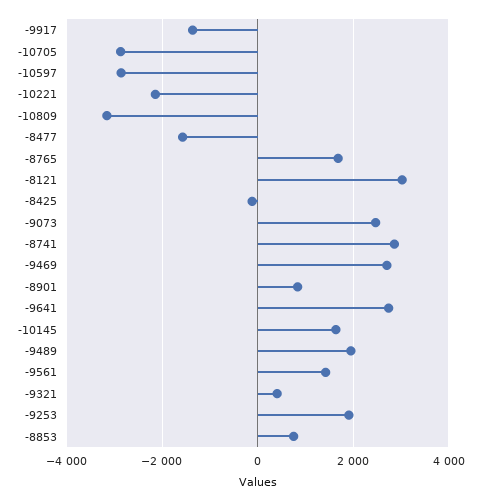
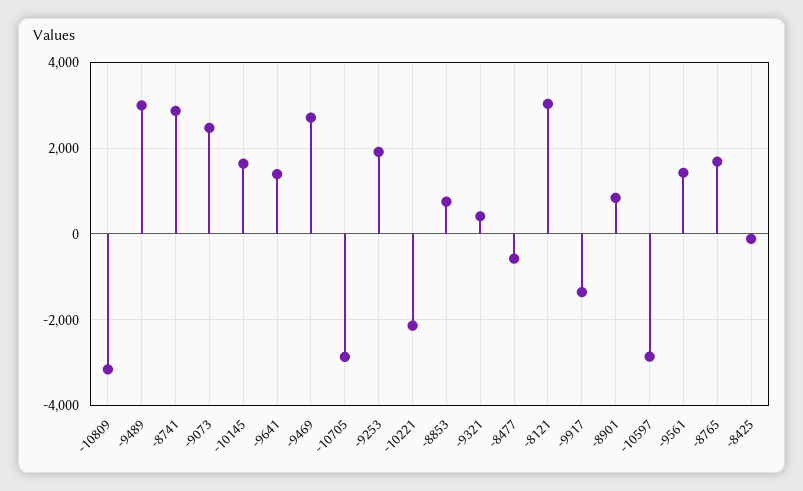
  {
    "-9917": -1400,
    "-10705": -2800,
    "-10597": -2800,
    "-10221": -2200,
    "-10809": -3200,
-   "-8477": -1600,
+   "-8477": -600,
    "-8765": 1600,
    "-8121": 3000,
    "-8425": -200,
    "-9073": 2400,
    "-8741": 2800,
    "-9469": 2800,
    "-8901": 800,
-   "-9641": 2800,
+   "-9641": 1400,
    "-10145": 1600,
-   "-9489": 2000,
+   "-9489": 3000,
    "-9561": 1400,
    "-9321": 400,
    "-9253": 2000,
    "-8853": 800
  }

